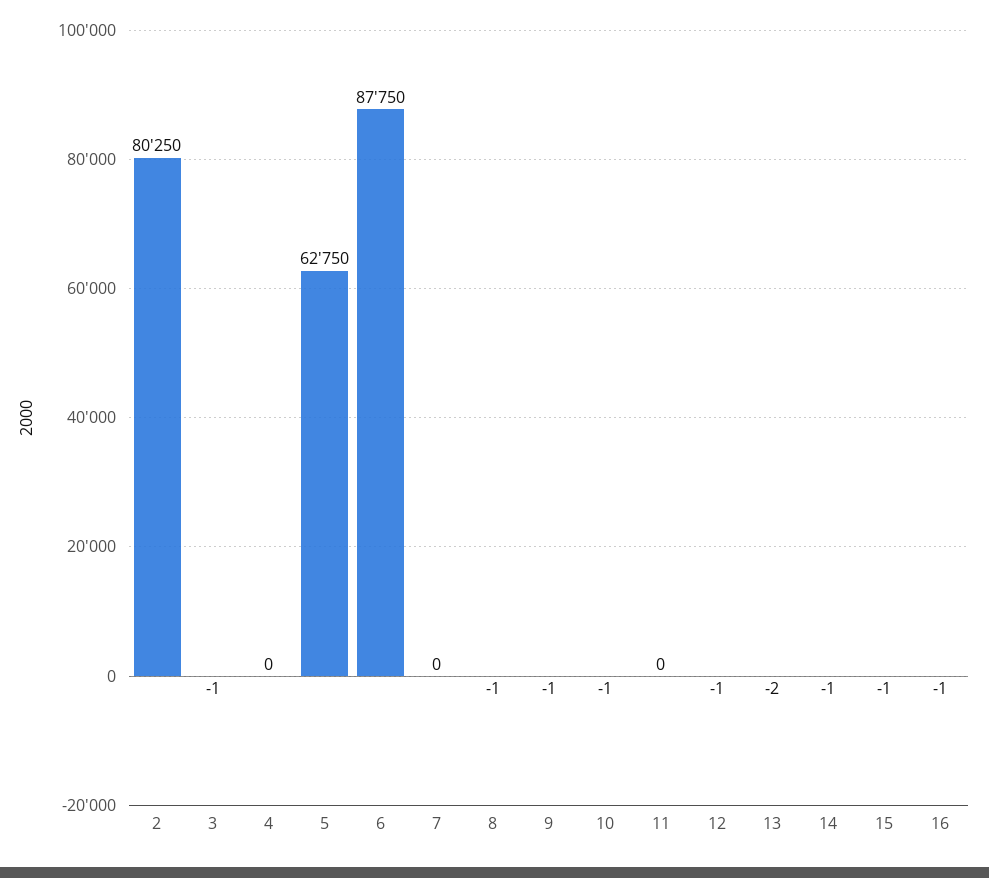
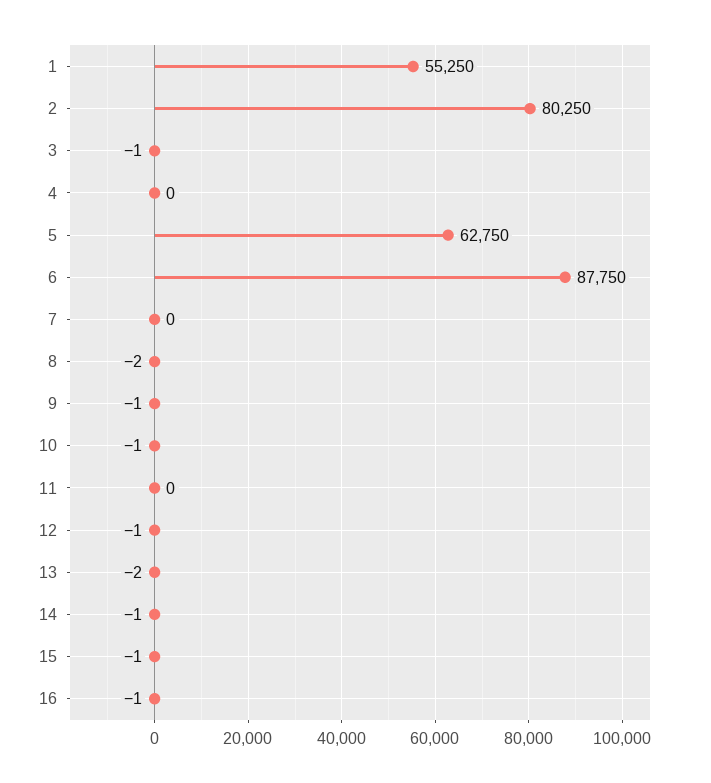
  {
    "2": 80250,
    "3": -1,
    "4": 0,
    "5": 62750,
    "6": 87750,
    "7": 0,
-   "8": -1,
+   "8": -2,
    "9": -1,
    "10": -1,
    "11": 0,
    "12": -1,
    "13": -2,
    "14": -1,
    "15": -1,
-   "16": -1
+   "16": -1,
+   "1": 55250
  }

